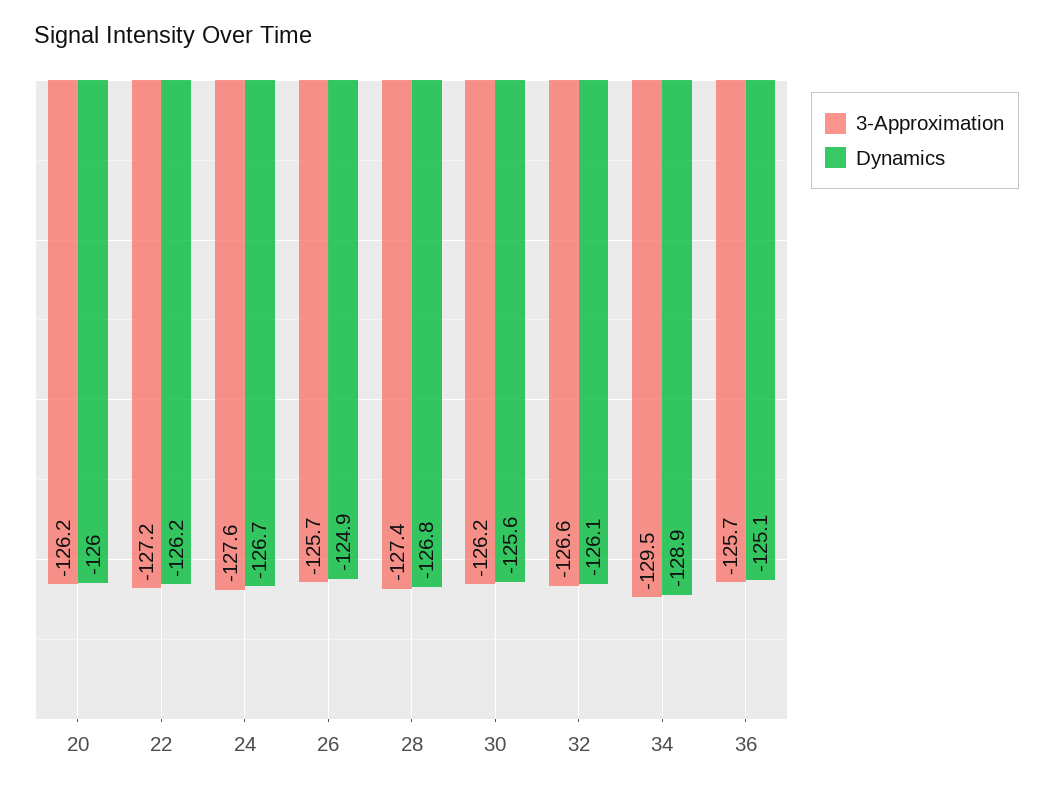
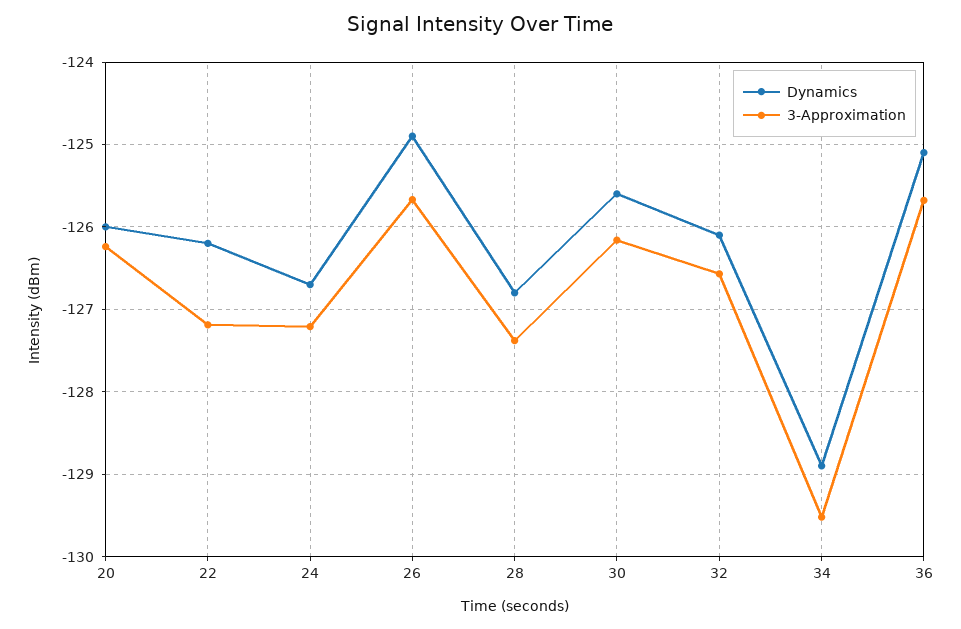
  {
    "3-Approximation": {
      "20": -126.2,
      "22": -127.2,
-     "24": -127.6,
+     "24": -127.2,
      "26": -125.7,
      "28": -127.4,
      "30": -126.2,
      "32": -126.6,
      "34": -129.5,
      "36": -125.7
    },
    "Dynamics": {
      "20": -126,
      "22": -126.2,
      "24": -126.7,
      "26": -124.9,
      "28": -126.8,
      "30": -125.6,
      "32": -126.1,
      "34": -128.9,
      "36": -125.1
    }
  }

